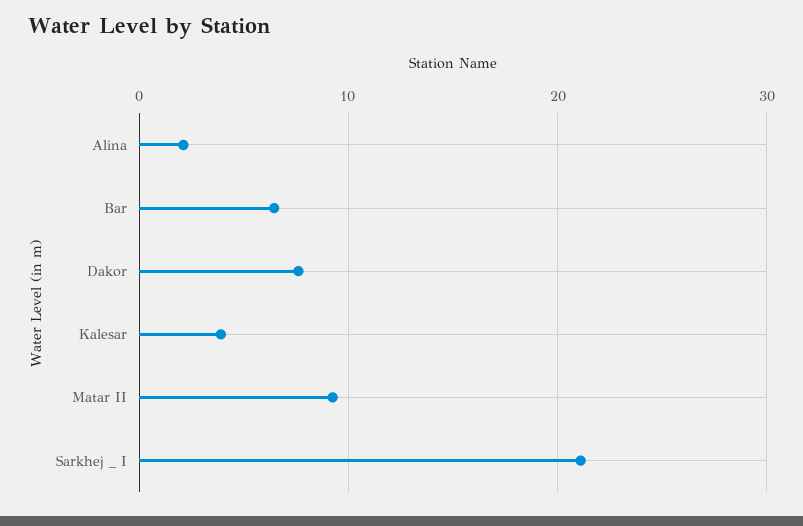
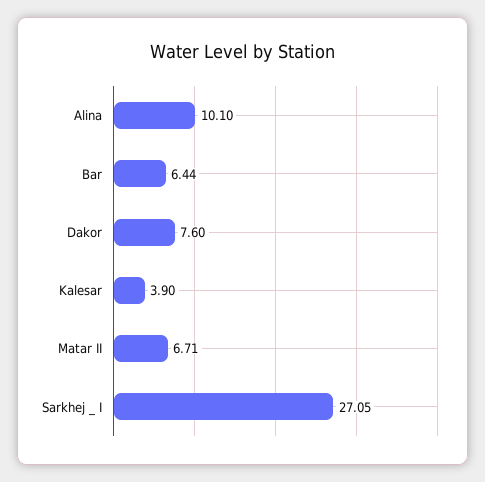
  {
-   "Alina": 2,
+   "Alina": 10.1,
    "Bar": 6.44,
    "Dakor": 7.6,
    "Kalesar": 3.9,
-   "Matar II": 9,
+   "Matar II": 6.71,
-   "Sarkhej _ I": 21
+   "Sarkhej _ I": 27.05
  }

